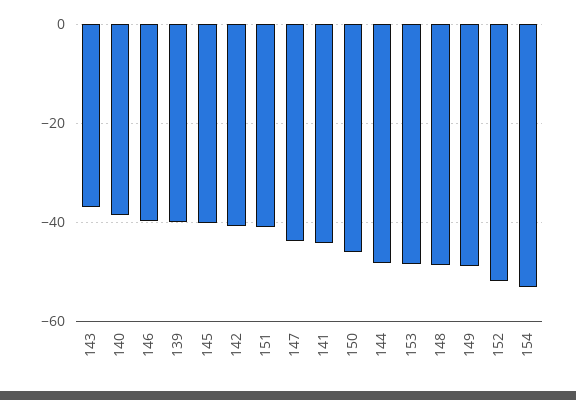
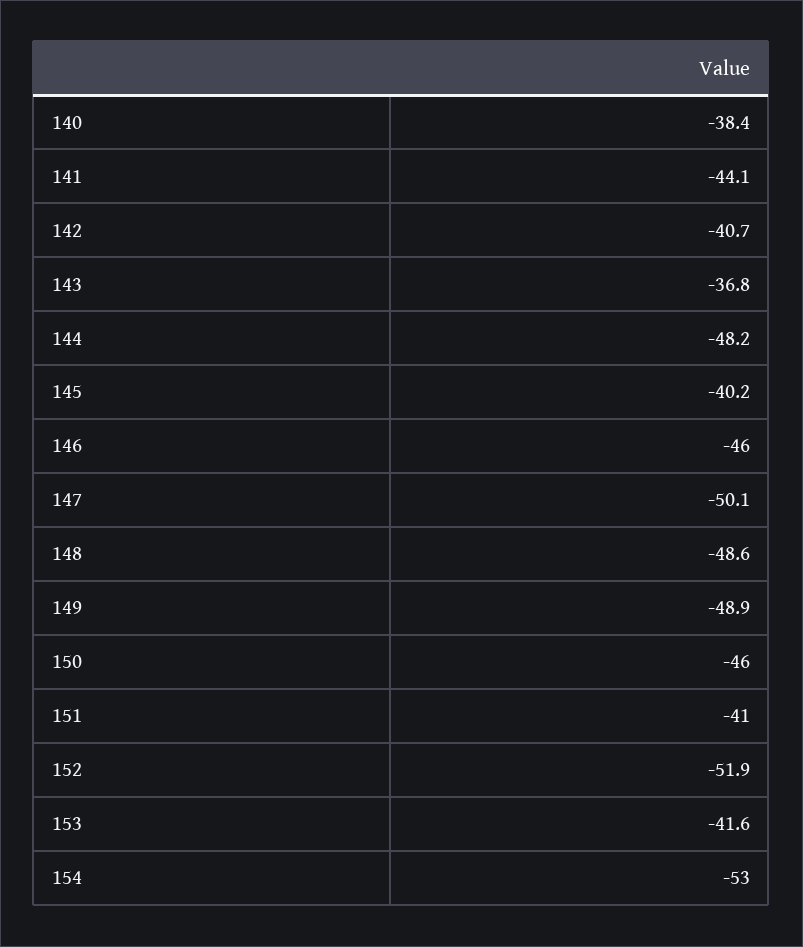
  {
    "143": -36.8,
    "140": -38.4,
-   "146": -40,
+   "146": -46,
-   "139": -40,
    "145": -40.2,
    "142": -40.7,
    "151": -41,
-   "147": -44,
+   "147": -50.1,
    "141": -44.1,
    "150": -46,
    "144": -48.2,
-   "153": -48,
+   "153": -41.6,
    "148": -48.6,
    "149": -48.9,
    "152": -51.9,
    "154": -53
  }

